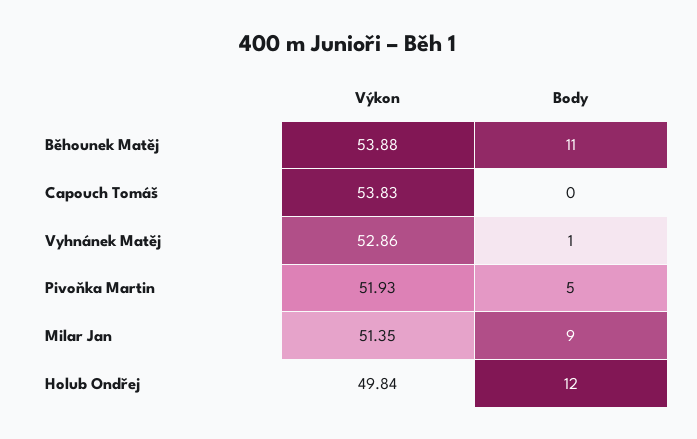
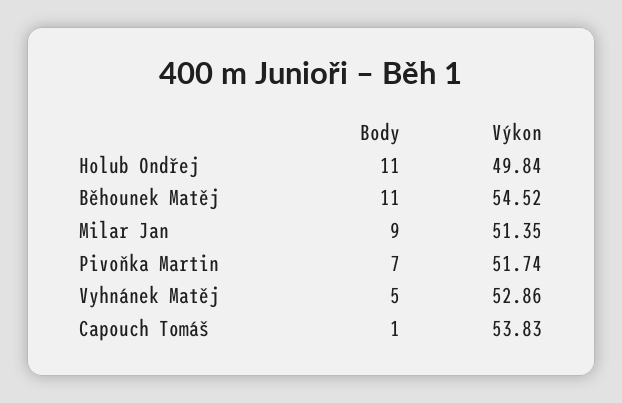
  {
    "Výkon": {
-     "Běhounek Matěj": 53.88,
+     "Běhounek Matěj": 54.52,
      "Capouch Tomáš": 53.83,
      "Vyhnánek Matěj": 52.86,
-     "Pivoňka Martin": 51.93,
+     "Pivoňka Martin": 51.74,
      "Milar Jan": 51.35,
      "Holub Ondřej": 49.84
    },
    "Body": {
      "Běhounek Matěj": 11,
-     "Capouch Tomáš": 0,
+     "Capouch Tomáš": 1,
-     "Vyhnánek Matěj": 1,
+     "Vyhnánek Matěj": 5,
-     "Pivoňka Martin": 5,
+     "Pivoňka Martin": 7,
      "Milar Jan": 9,
-     "Holub Ondřej": 12
+     "Holub Ondřej": 11
    }
  }

